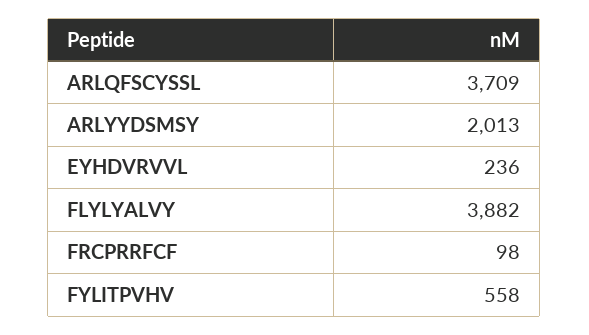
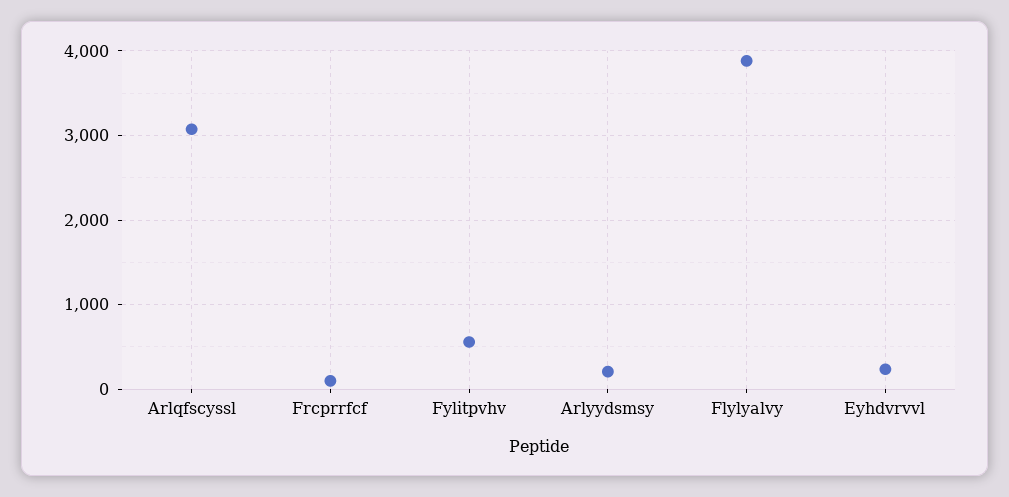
  {
-   "ARLQFSCYSSL": 3709,
+   "ARLQFSCYSSL": 3100,
-   "ARLYYDSMSY": 2013,
+   "ARLYYDSMSY": 200,
    "EYHDVRVVL": 236,
    "FLYLYALVY": 3882,
    "FRCPRRFCF": 98,
    "FYLITPVHV": 558
  }

